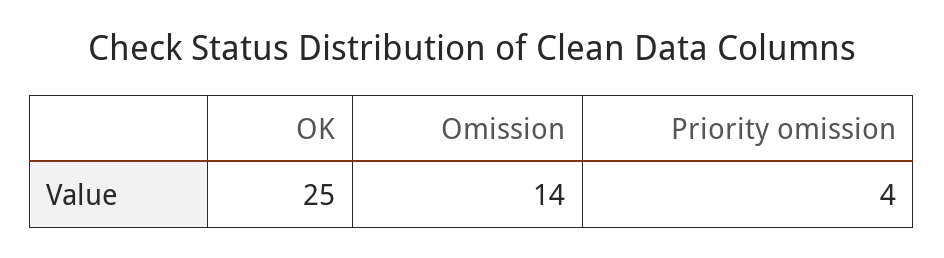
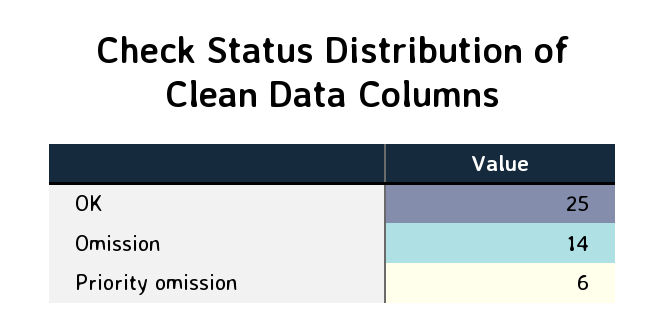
  {
    "OK": 25,
    "Omission": 14,
-   "Priority omission": 4
+   "Priority omission": 6
  }

